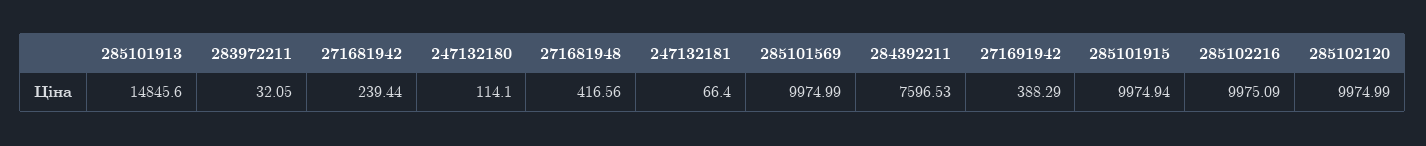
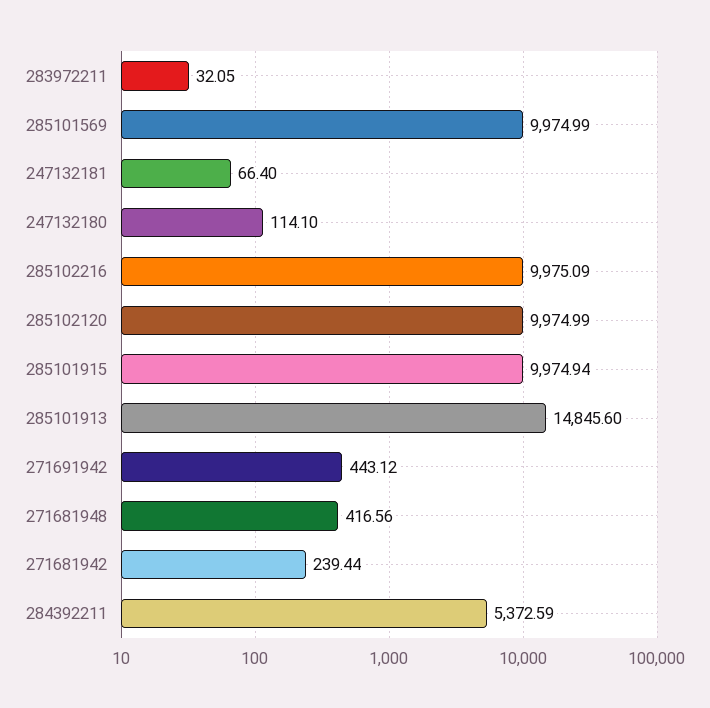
  {
    "285101913": 14845.6,
    "283972211": 32.05,
    "271681942": 239.44,
    "247132180": 114.1,
    "271681948": 416.56,
    "247132181": 66.4,
    "285101569": 9974.99,
-   "284392211": 7596.53,
+   "284392211": 5372.59,
-   "271691942": 388.29,
+   "271691942": 443.12,
    "285101915": 9974.94,
    "285102216": 9975.09,
    "285102120": 9974.99
  }

